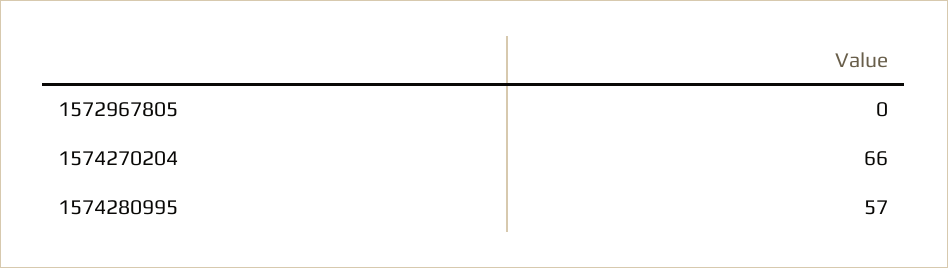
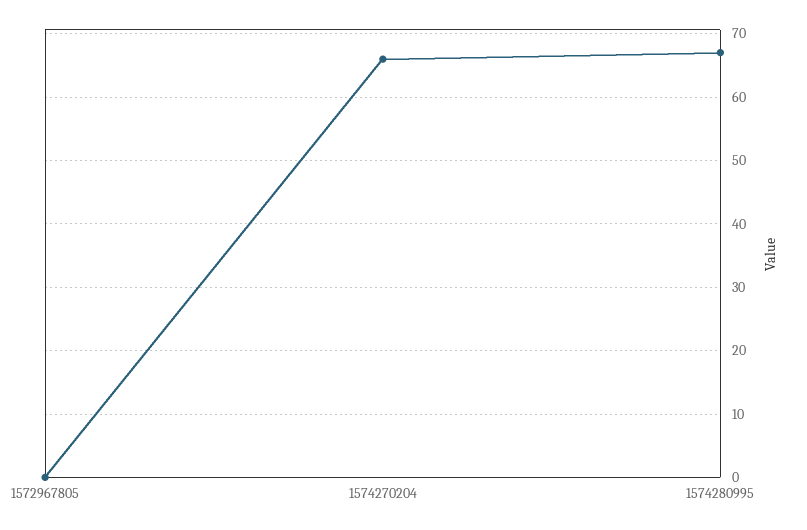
  {
    "1572967805": 0,
    "1574270204": 66,
-   "1574280995": 57
+   "1574280995": 67
  }

